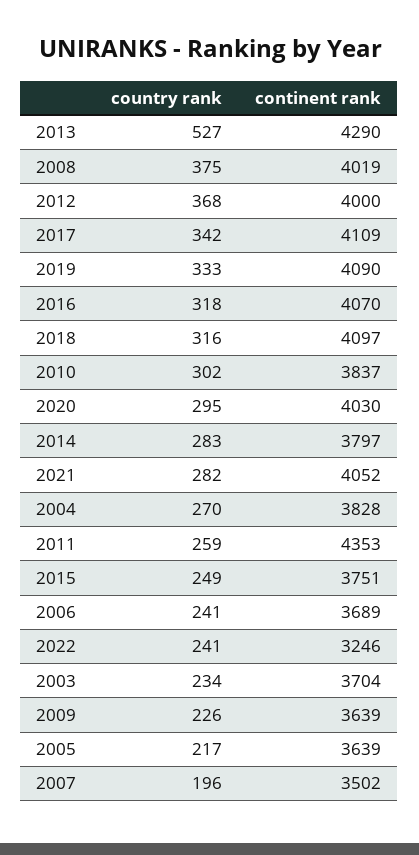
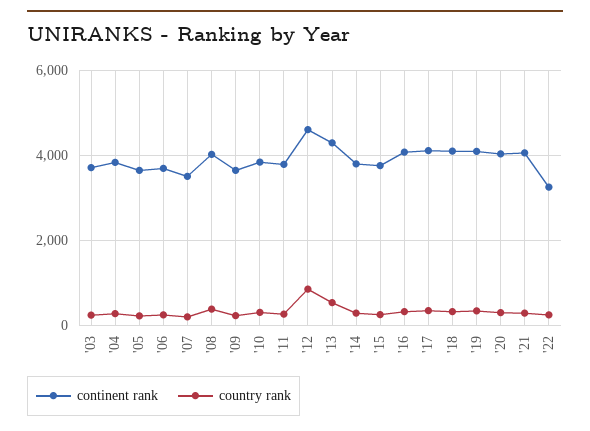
  {
    "country rank": {
      "2013": 527,
      "2008": 375,
-     "2012": 368,
+     "2012": 800,
      "2017": 342,
      "2019": 333,
      "2016": 318,
      "2018": 316,
      "2010": 302,
      "2020": 295,
      "2014": 283,
      "2021": 282,
      "2004": 270,
      "2011": 259,
      "2015": 249,
      "2006": 241,
      "2022": 241,
      "2003": 234,
      "2009": 226,
      "2005": 217,
      "2007": 196
    },
    "continent rank": {
      "2013": 4290,
      "2008": 4019,
-     "2012": 4000,
+     "2012": 4600,
      "2017": 4109,
      "2019": 4090,
      "2016": 4070,
      "2018": 4097,
      "2010": 3837,
      "2020": 4030,
      "2014": 3797,
      "2021": 4052,
      "2004": 3828,
-     "2011": 4353,
+     "2011": 3800,
      "2015": 3751,
      "2006": 3689,
      "2022": 3246,
      "2003": 3704,
      "2009": 3639,
      "2005": 3639,
      "2007": 3502
    }
  }

